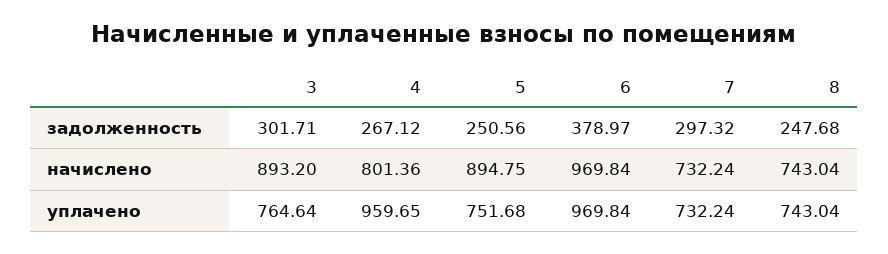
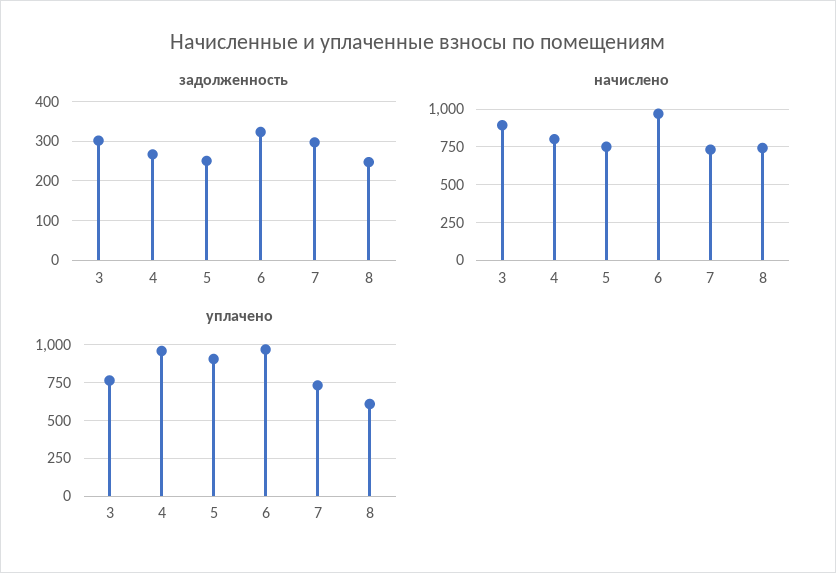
  {
    "задолженность": {
      "3": 301.71,
      "4": 267.12,
      "5": 250.56,
-     "6": 378.97,
+     "6": 320,
      "7": 297.32,
      "8": 247.68
    },
    "начислено": {
      "3": 893.2,
      "4": 801.36,
-     "5": 894.75,
+     "5": 750,
      "6": 969.84,
      "7": 732.24,
      "8": 743.04
    },
    "уплачено": {
      "3": 764.64,
      "4": 959.65,
-     "5": 751.68,
+     "5": 900,
      "6": 969.84,
      "7": 732.24,
-     "8": 743.04
+     "8": 600
    }
  }

